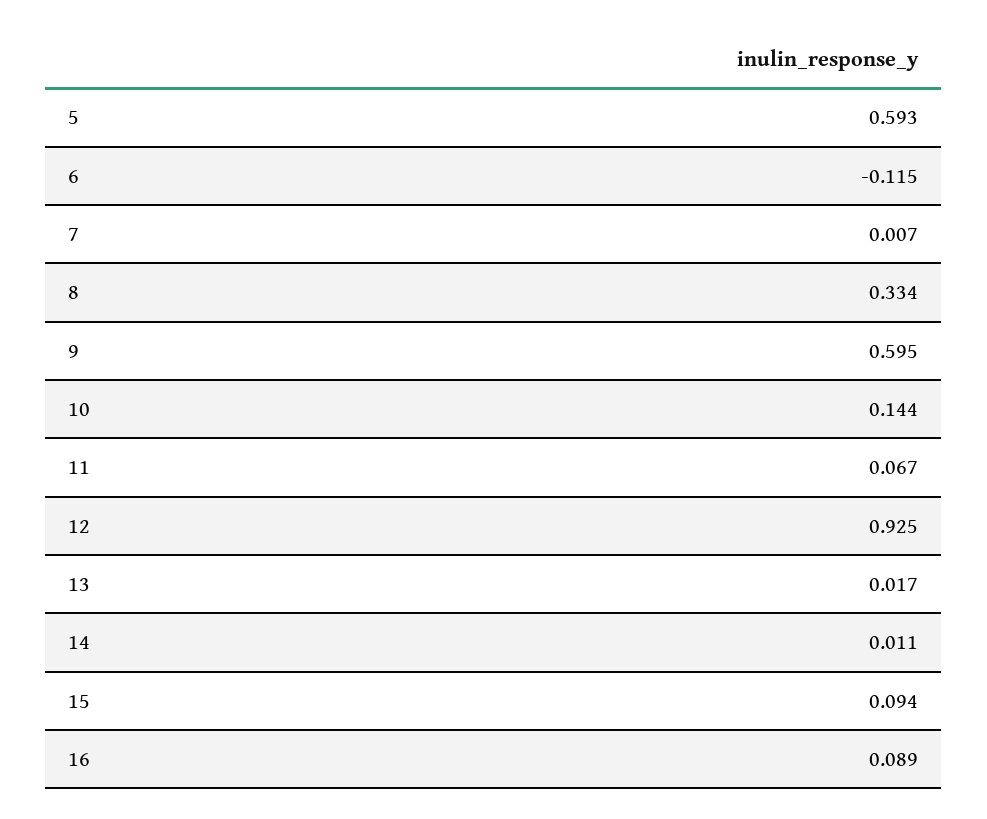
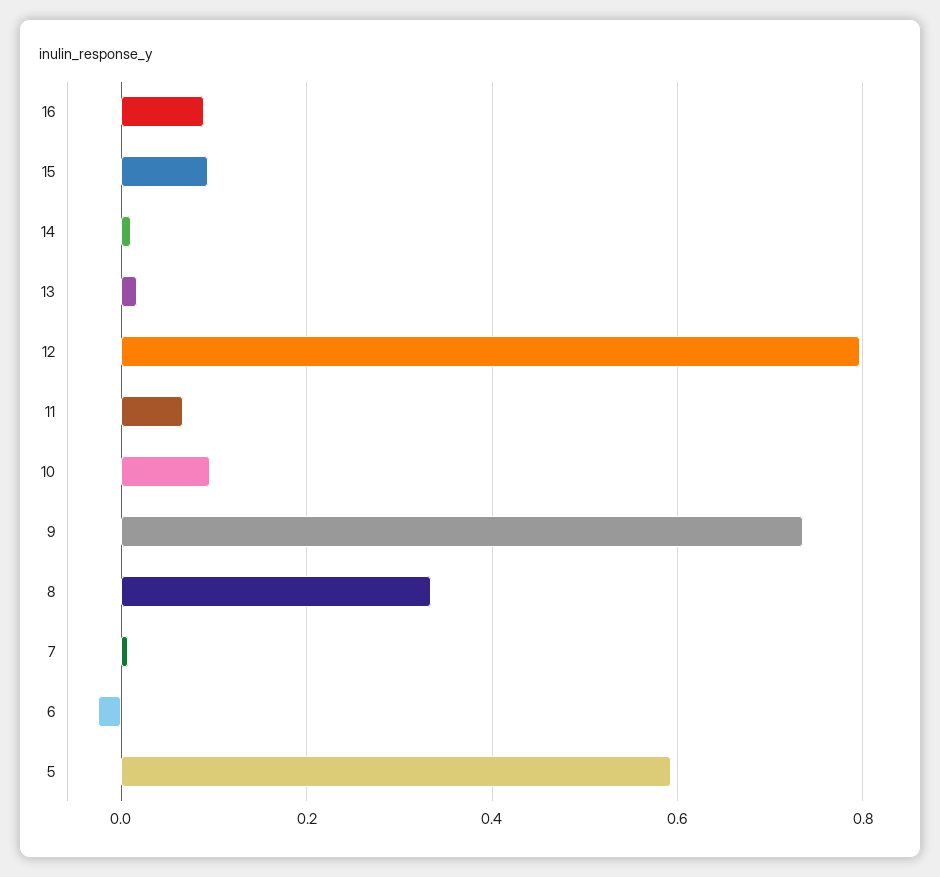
  {
    "5": 0.593,
-   "6": -0.115,
+   "6": -0.02,
    "7": 0.007,
    "8": 0.334,
-   "9": 0.595,
+   "9": 0.74,
-   "10": 0.144,
+   "10": 0.1,
    "11": 0.067,
-   "12": 0.925,
+   "12": 0.8,
    "13": 0.017,
    "14": 0.011,
    "15": 0.094,
    "16": 0.089
  }

